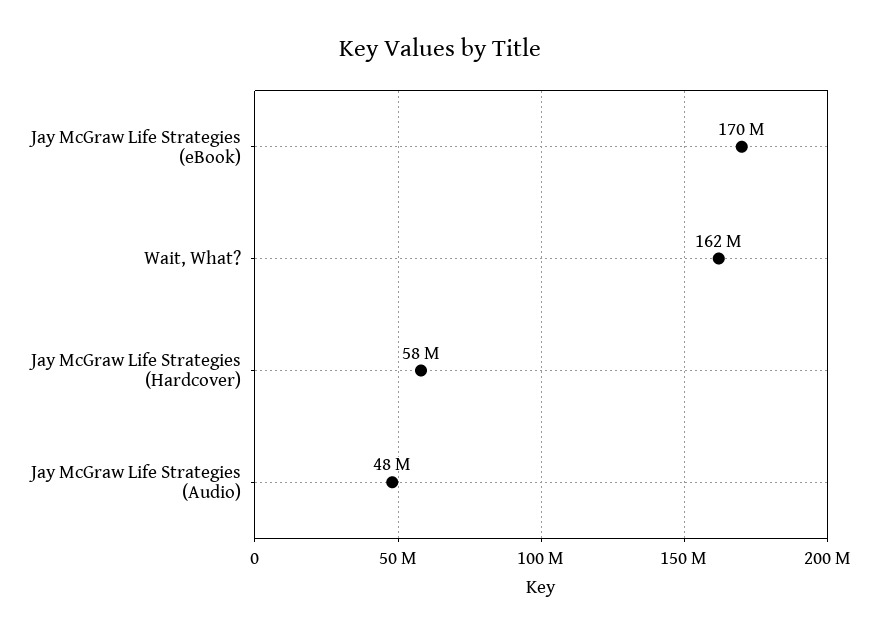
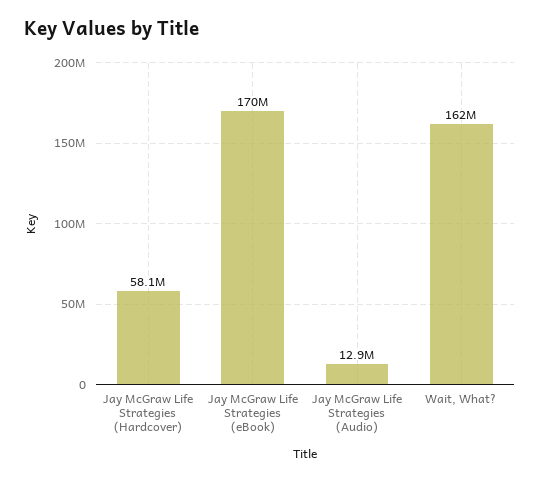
  {
    "Jay McGraw Life Strategies (eBook)": 170000000,
    "Wait, What?": 162000000,
    "Jay McGraw Life Strategies (Hardcover)": 58100000,
-   "Jay McGraw Life Strategies (Audio)": 48000000
+   "Jay McGraw Life Strategies (Audio)": 12900000
  }

